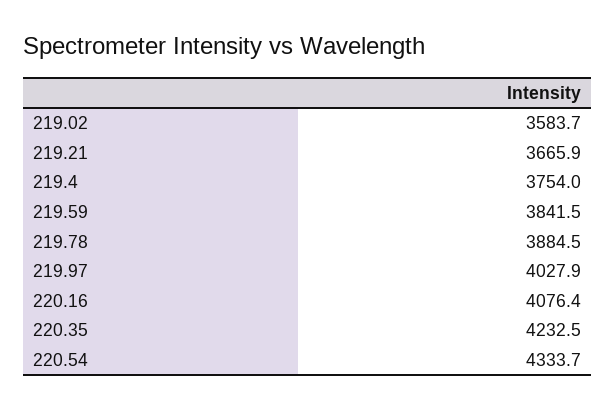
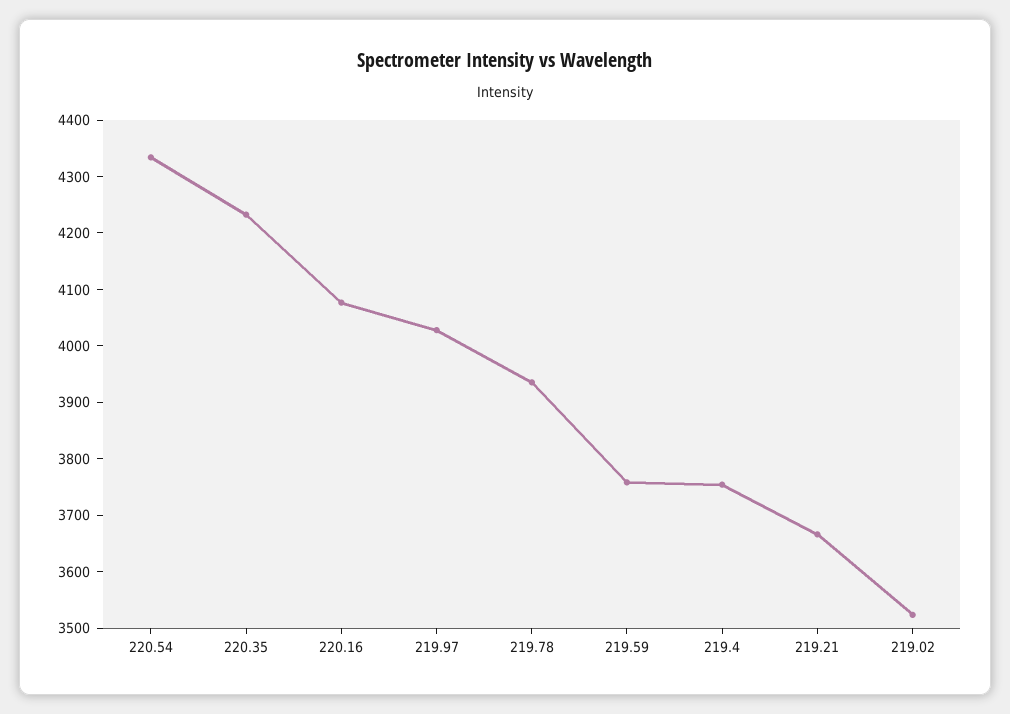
  {
-   "219.02": 3583.7,
+   "219.02": 3520,
    "219.21": 3665.9,
    "219.4": 3754,
-   "219.59": 3841.5,
+   "219.59": 3760,
-   "219.78": 3884.5,
+   "219.78": 3940,
    "219.97": 4027.9,
    "220.16": 4076.4,
    "220.35": 4232.5,
    "220.54": 4333.7
  }

